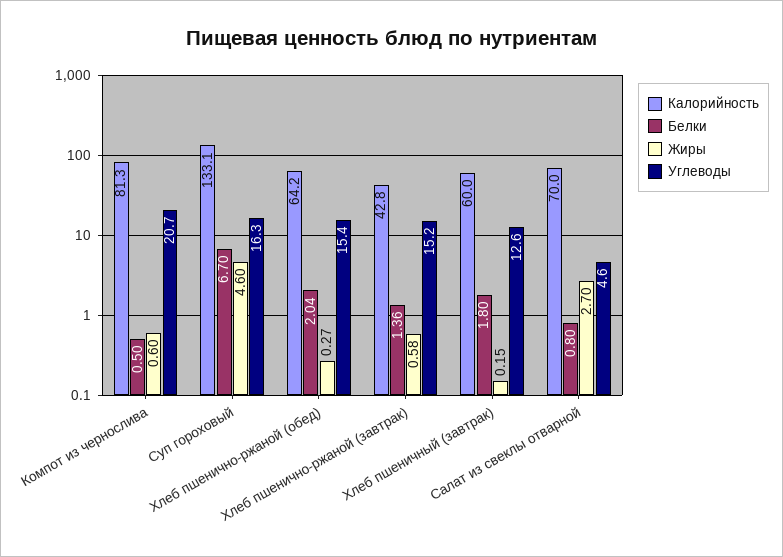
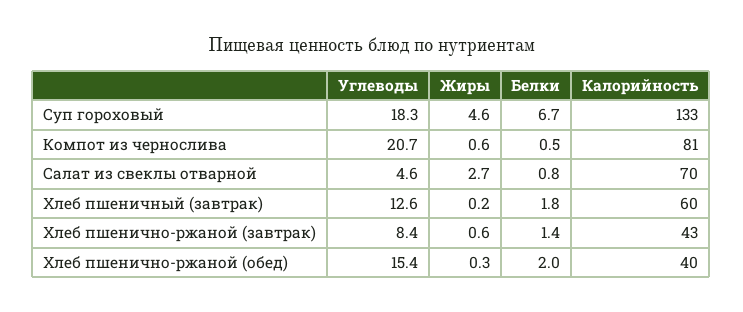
  {
    "Калорийность": {
      "Компот из чернослива": 81.3,
      "Суп гороховый": 133.1,
-     "Хлеб пшенично-ржаной (обед)": 64.2,
+     "Хлеб пшенично-ржаной (обед)": 40,
      "Хлеб пшенично-ржаной (завтрак)": 42.8,
      "Хлеб пшеничный (завтрак)": 60,
      "Салат из свеклы отварной": 70
    },
    "Белки": {
      "Компот из чернослива": 0.5,
      "Суп гороховый": 6.7,
      "Хлеб пшенично-ржаной (обед)": 2.04,
      "Хлеб пшенично-ржаной (завтрак)": 1.36,
      "Хлеб пшеничный (завтрак)": 1.8,
      "Салат из свеклы отварной": 0.8
    },
    "Жиры": {
      "Компот из чернослива": 0.6,
      "Суп гороховый": 4.6,
      "Хлеб пшенично-ржаной (обед)": 0.27,
      "Хлеб пшенично-ржаной (завтрак)": 0.58,
      "Хлеб пшеничный (завтрак)": 0.15,
      "Салат из свеклы отварной": 2.7
    },
    "Углеводы": {
      "Компот из чернослива": 20.7,
-     "Суп гороховый": 16.3,
+     "Суп гороховый": 18.3,
      "Хлеб пшенично-ржаной (обед)": 15.4,
-     "Хлеб пшенично-ржаной (завтрак)": 15.2,
+     "Хлеб пшенично-ржаной (завтрак)": 8.4,
      "Хлеб пшеничный (завтрак)": 12.6,
      "Салат из свеклы отварной": 4.6
    }
  }

